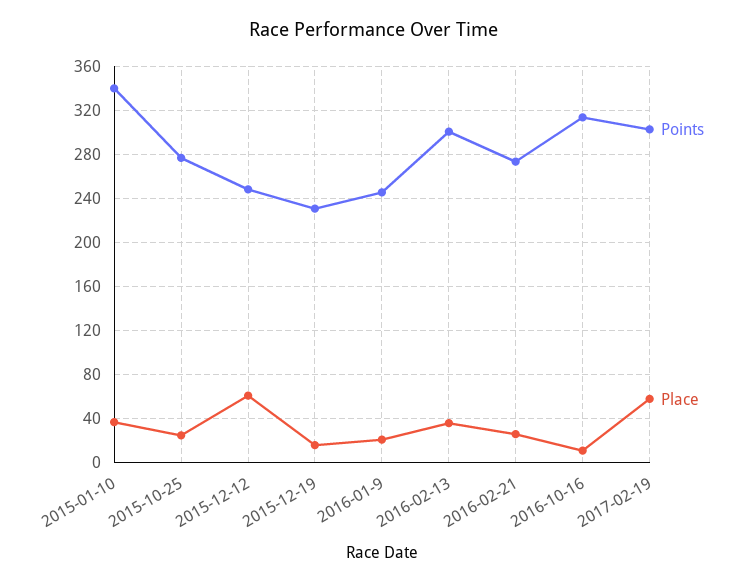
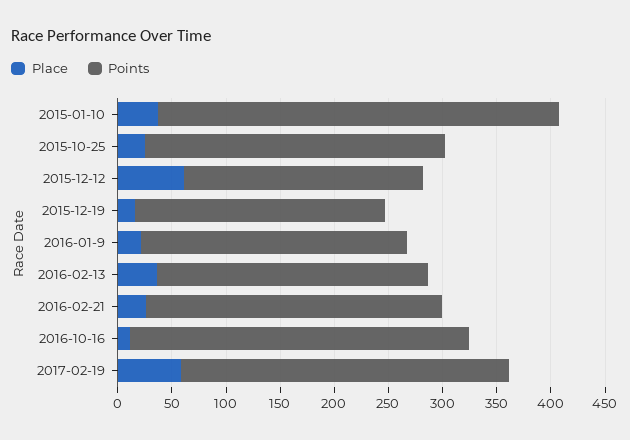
  {
    "Points": {
-     "2015-01-10": 340,
+     "2015-01-10": 370,
      "2015-10-25": 280,
-     "2015-12-12": 250,
+     "2015-12-12": 220,
      "2015-12-19": 230,
      "2016-01-9": 250,
-     "2016-02-13": 300,
+     "2016-02-13": 250,
      "2016-02-21": 270,
      "2016-10-16": 310,
      "2017-02-19": 300
    },
    "Place": {
      "2015-01-10": 40,
      "2015-10-25": 30,
      "2015-12-12": 60,
      "2015-12-19": 20,
      "2016-01-9": 20,
      "2016-02-13": 40,
      "2016-02-21": 30,
      "2016-10-16": 10,
      "2017-02-19": 60
    }
  }

